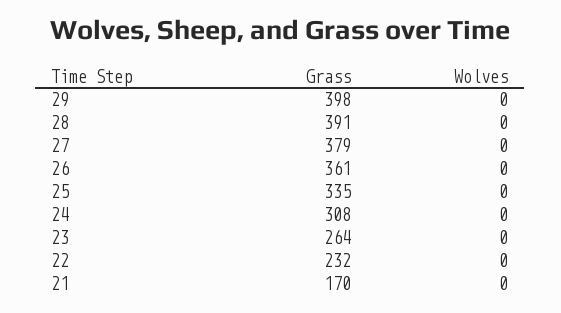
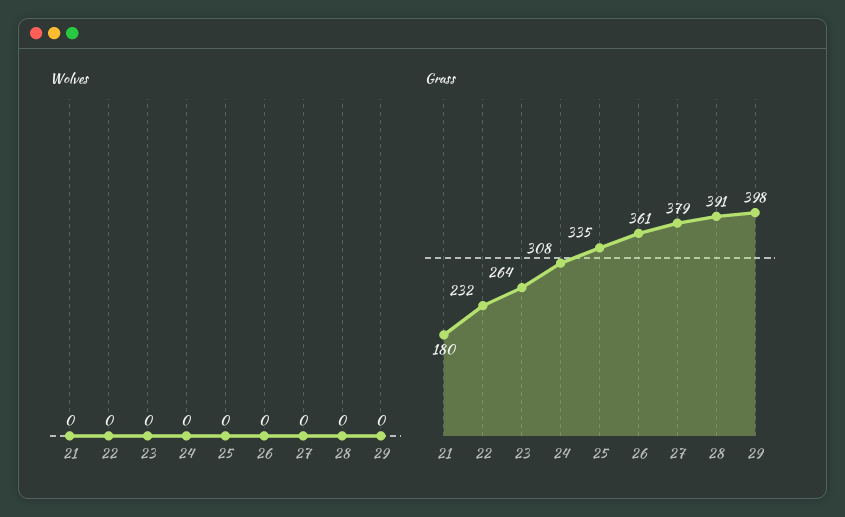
  {
    "Grass": {
      "29": 398,
      "28": 391,
      "27": 379,
      "26": 361,
      "25": 335,
      "24": 308,
      "23": 264,
      "22": 232,
-     "21": 170
+     "21": 180
    },
    "Wolves": {
      "29": 0,
      "28": 0,
      "27": 0,
      "26": 0,
      "25": 0,
      "24": 0,
      "23": 0,
      "22": 0,
      "21": 0
    }
  }

